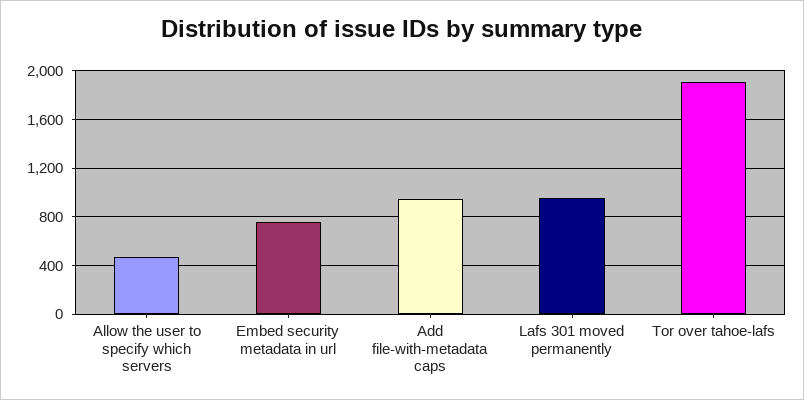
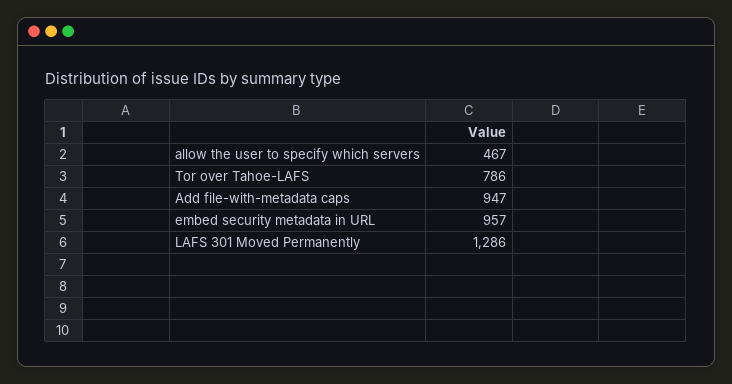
  {
    "Allow the user to specify which servers": 467,
-   "Embed security metadata in url": 750,
+   "Embed security metadata in url": 957,
    "Add file-with-metadata caps": 947,
-   "Lafs 301 moved permanently": 950,
+   "Lafs 301 moved permanently": 1286,
-   "Tor over tahoe-lafs": 1900
+   "Tor over tahoe-lafs": 786
  }

